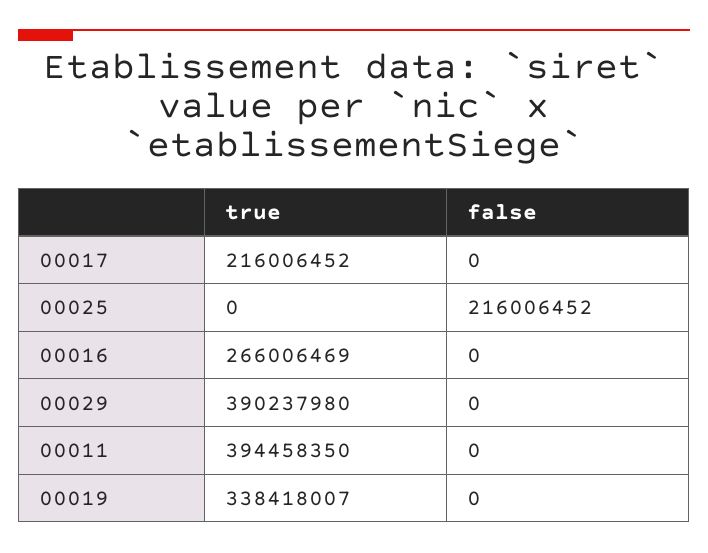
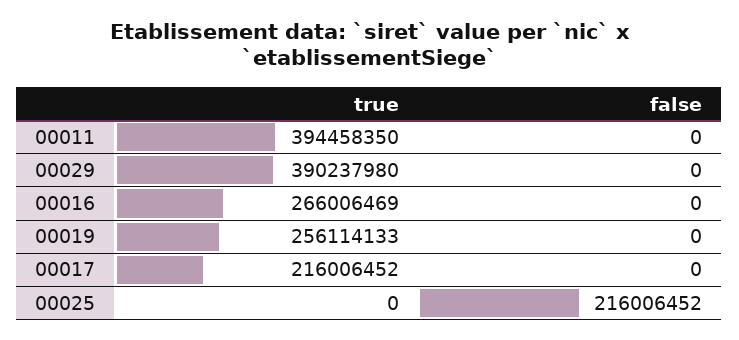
  {
    "true": {
      "00017": 216006452,
      "00025": 0,
      "00016": 266006469,
      "00029": 390237980,
      "00011": 394458350,
-     "00019": 338418007
+     "00019": 256114133
    },
    "false": {
      "00017": 0,
      "00025": 216006452,
      "00016": 0,
      "00029": 0,
      "00011": 0,
      "00019": 0
    }
  }

